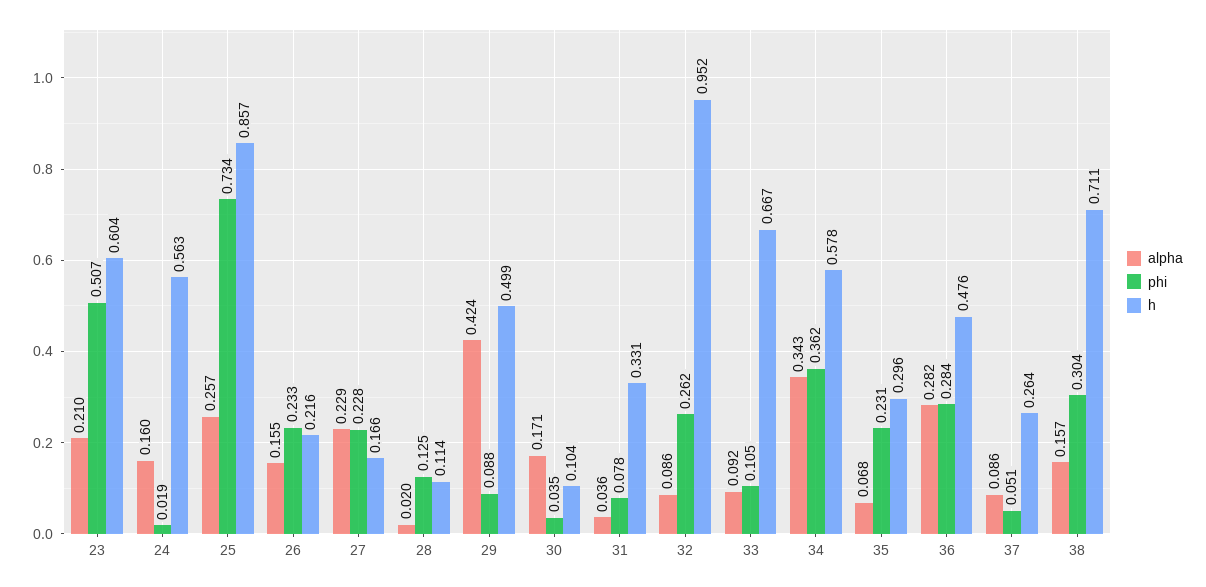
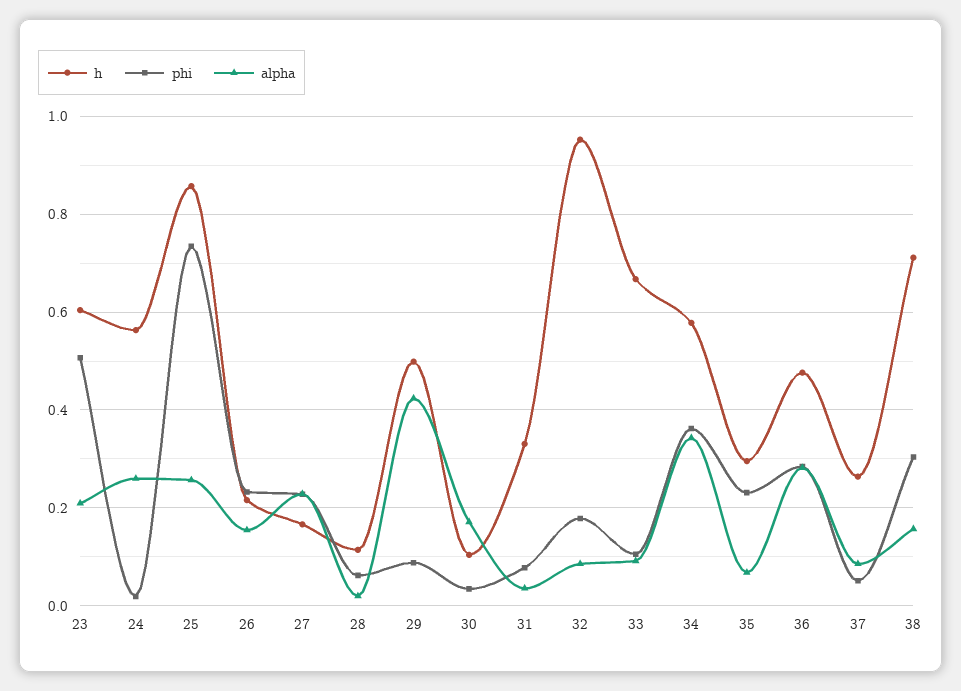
  {
    "alpha": {
      "23": 0.21,
-     "24": 0.16,
+     "24": 0.26,
      "25": 0.257,
      "26": 0.155,
      "27": 0.229,
      "28": 0.02,
      "29": 0.424,
      "30": 0.171,
      "31": 0.036,
      "32": 0.086,
      "33": 0.092,
      "34": 0.343,
      "35": 0.068,
      "36": 0.282,
      "37": 0.086,
      "38": 0.157
    },
    "phi": {
      "23": 0.507,
      "24": 0.019,
      "25": 0.734,
      "26": 0.233,
      "27": 0.228,
-     "28": 0.125,
+     "28": 0.06,
      "29": 0.088,
      "30": 0.035,
      "31": 0.078,
-     "32": 0.262,
+     "32": 0.18,
      "33": 0.105,
      "34": 0.362,
      "35": 0.231,
      "36": 0.284,
      "37": 0.051,
      "38": 0.304
    },
    "h": {
      "23": 0.604,
      "24": 0.563,
      "25": 0.857,
      "26": 0.216,
      "27": 0.166,
      "28": 0.114,
      "29": 0.499,
      "30": 0.104,
      "31": 0.331,
      "32": 0.952,
      "33": 0.667,
      "34": 0.578,
      "35": 0.296,
      "36": 0.476,
      "37": 0.264,
      "38": 0.711
    }
  }

